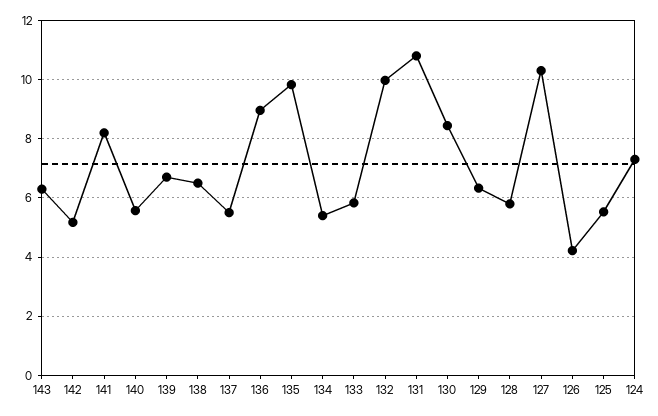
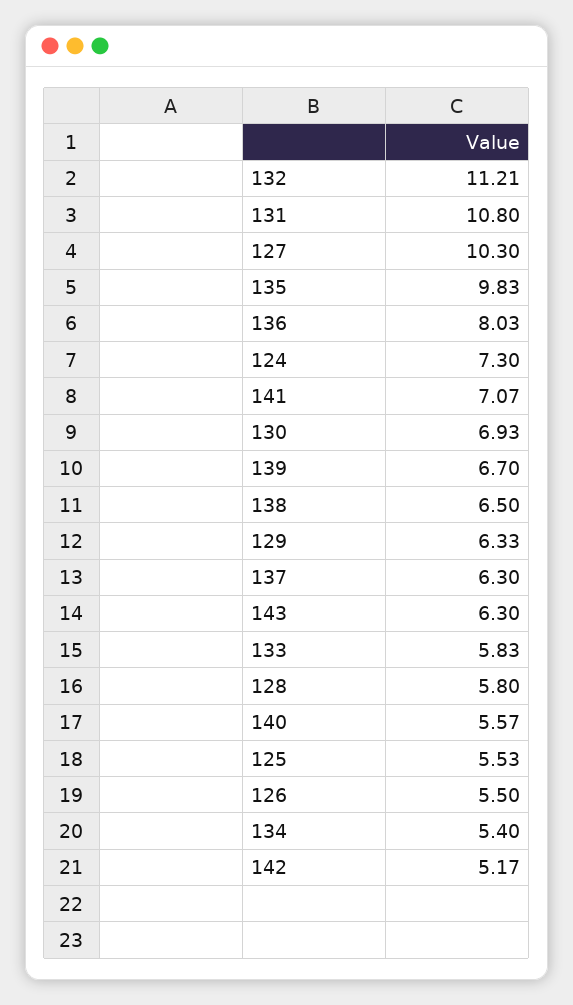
  {
    "143": 6.3,
    "142": 5.17,
-   "141": 8.25,
+   "141": 7.07,
    "140": 5.57,
    "139": 6.7,
    "138": 6.5,
-   "137": 5.5,
+   "137": 6.3,
-   "136": 9,
+   "136": 8.03,
    "135": 9.83,
    "134": 5.4,
    "133": 5.83,
-   "132": 10,
+   "132": 11.21,
    "131": 10.8,
-   "130": 8.5,
+   "130": 6.93,
    "129": 6.33,
    "128": 5.8,
    "127": 10.3,
-   "126": 4.25,
+   "126": 5.5,
    "125": 5.53,
    "124": 7.3
  }

